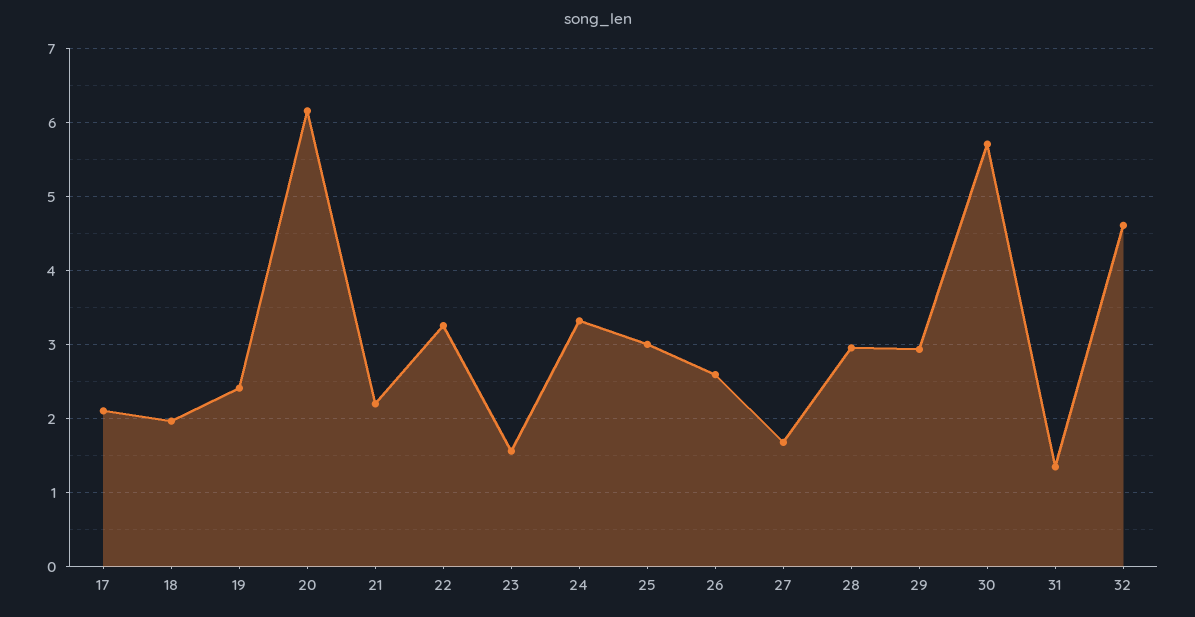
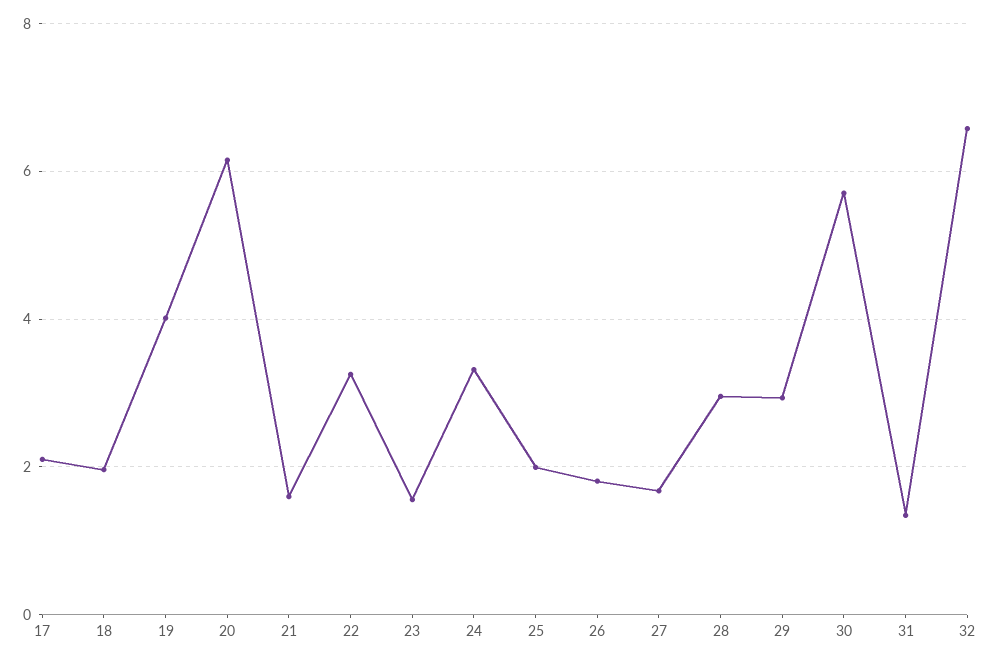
  {
    "17": 2.1,
    "18": 2,
-   "19": 2.4,
+   "19": 4,
    "20": 6.2,
-   "21": 2.2,
+   "21": 1.6,
    "22": 3.3,
    "23": 1.6,
    "24": 3.3,
-   "25": 3,
+   "25": 2,
-   "26": 2.6,
+   "26": 1.8,
    "27": 1.7,
    "28": 3,
    "29": 2.9,
    "30": 5.7,
    "31": 1.3,
-   "32": 4.6
+   "32": 6.6
  }

